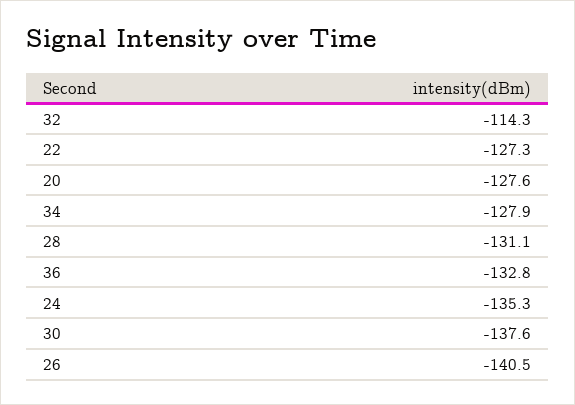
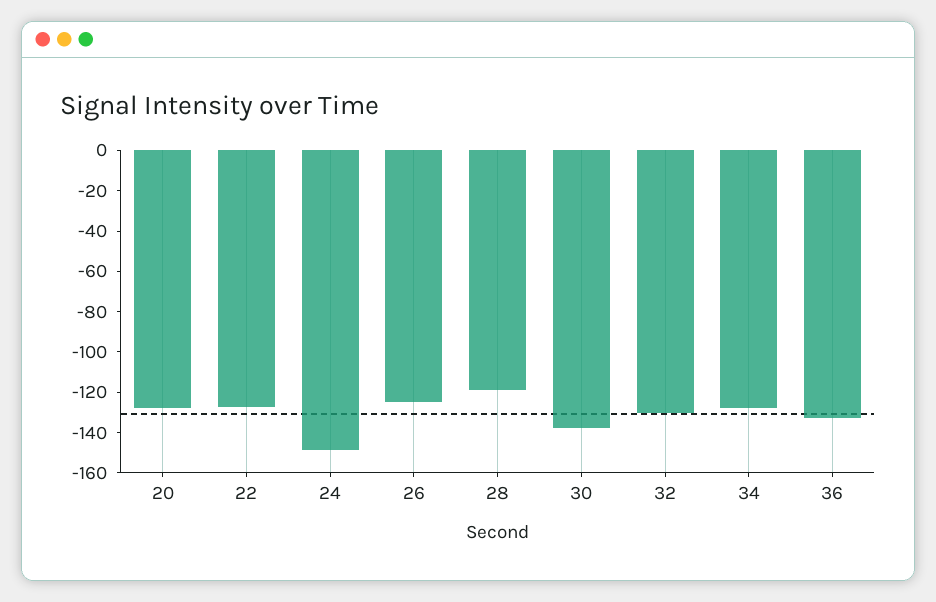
  {
-   "32": -114.3,
+   "32": -130,
    "22": -127.3,
    "20": -127.6,
    "34": -127.9,
-   "28": -131.1,
+   "28": -120,
    "36": -132.8,
-   "24": -135.3,
+   "24": -150,
    "30": -137.6,
-   "26": -140.5
+   "26": -125
  }

